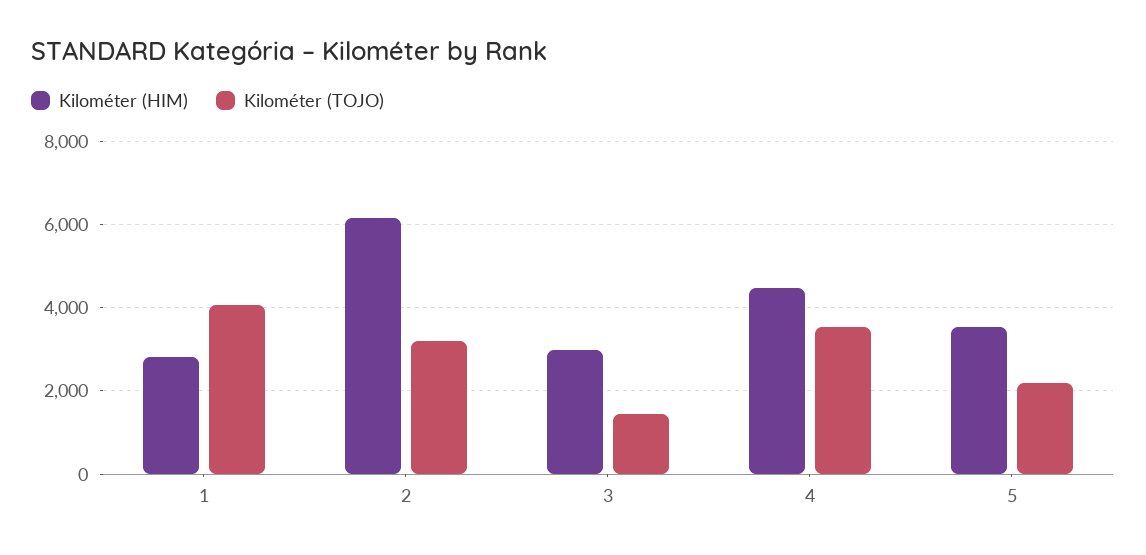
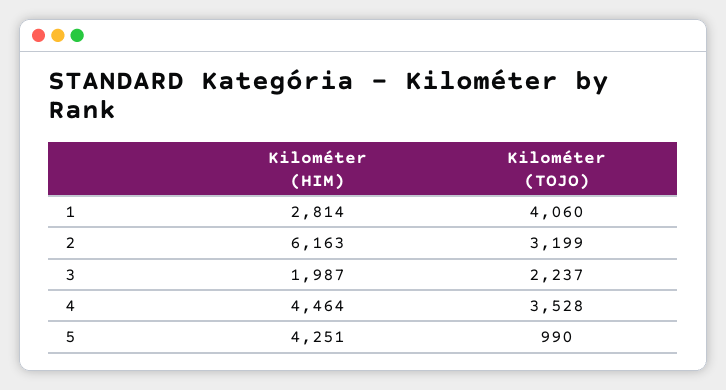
  {
    "Kilométer (HIM)": {
      "1": 2814,
      "2": 6163,
-     "3": 3000,
+     "3": 1987,
      "4": 4464,
-     "5": 3600
+     "5": 4251
    },
    "Kilométer (TOJO)": {
      "1": 4060,
      "2": 3199,
-     "3": 1400,
+     "3": 2237,
      "4": 3528,
-     "5": 2200
+     "5": 990
    }
  }

